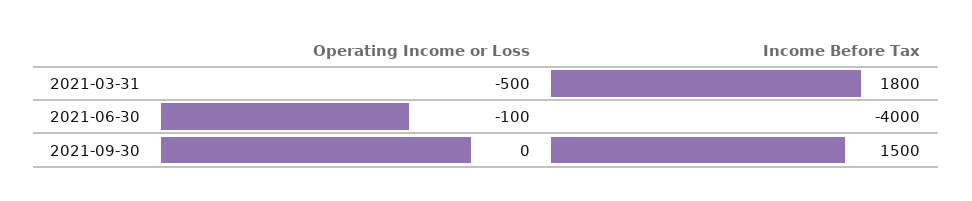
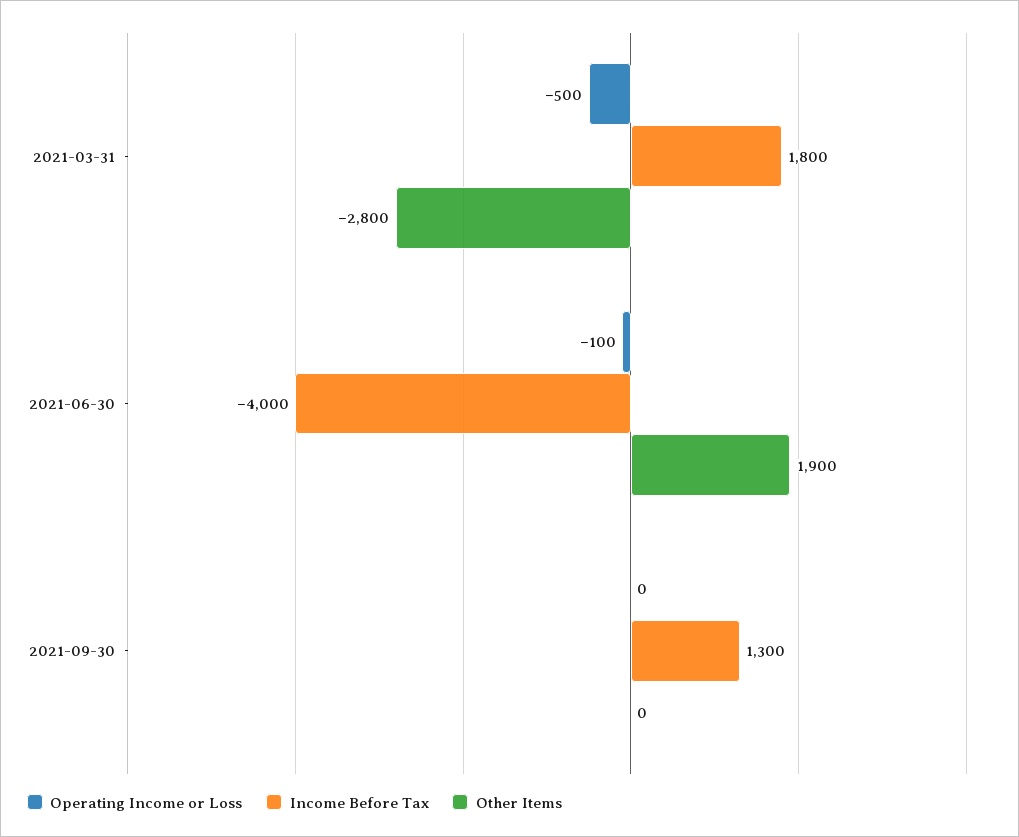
  {
    "Operating Income or Loss": {
      "2021-03-31": -500,
      "2021-06-30": -100,
      "2021-09-30": 0
    },
    "Income Before Tax": {
      "2021-03-31": 1800,
      "2021-06-30": -4000,
-     "2021-09-30": 1500
+     "2021-09-30": 1300
-   }
+   },
+   "Other Items": {
+     "2021-03-31": -2800,
+     "2021-06-30": 1900,
+     "2021-09-30": 0
+   }
  }

